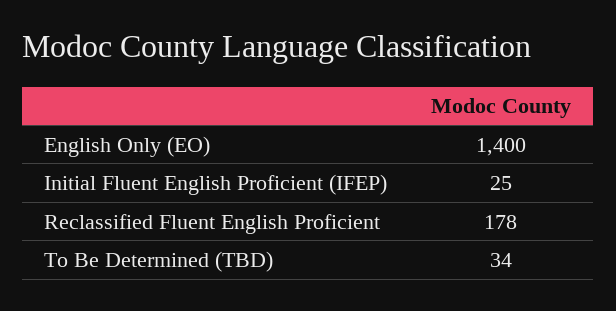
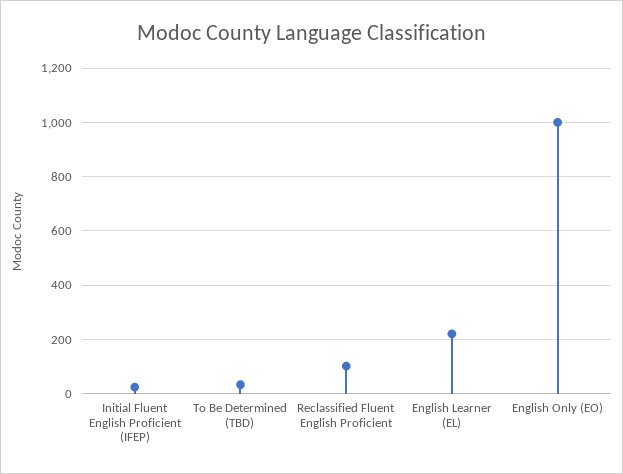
  {
-   "English Only (EO)": 1400,
+   "English Only (EO)": 1000,
    "Initial Fluent English Proficient (IFEP)": 25,
-   "Reclassified Fluent English Proficient": 178,
+   "Reclassified Fluent English Proficient": 100,
-   "To Be Determined (TBD)": 34
+   "To Be Determined (TBD)": 34,
+   "English Learner (EL)": 225
  }

